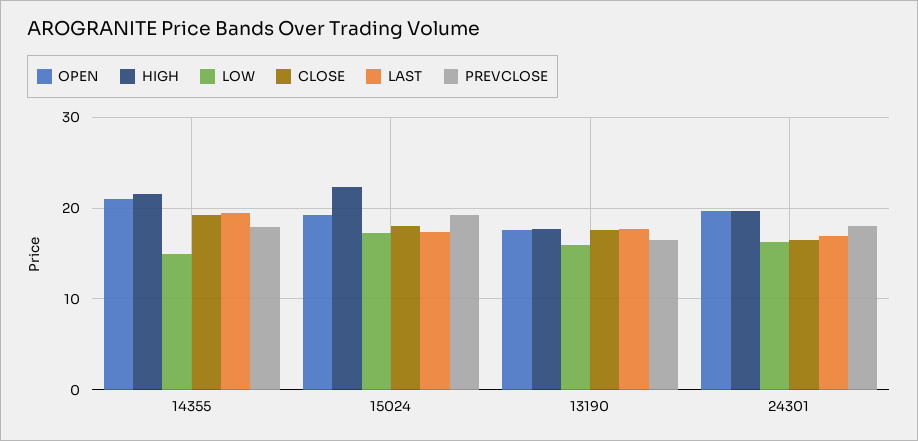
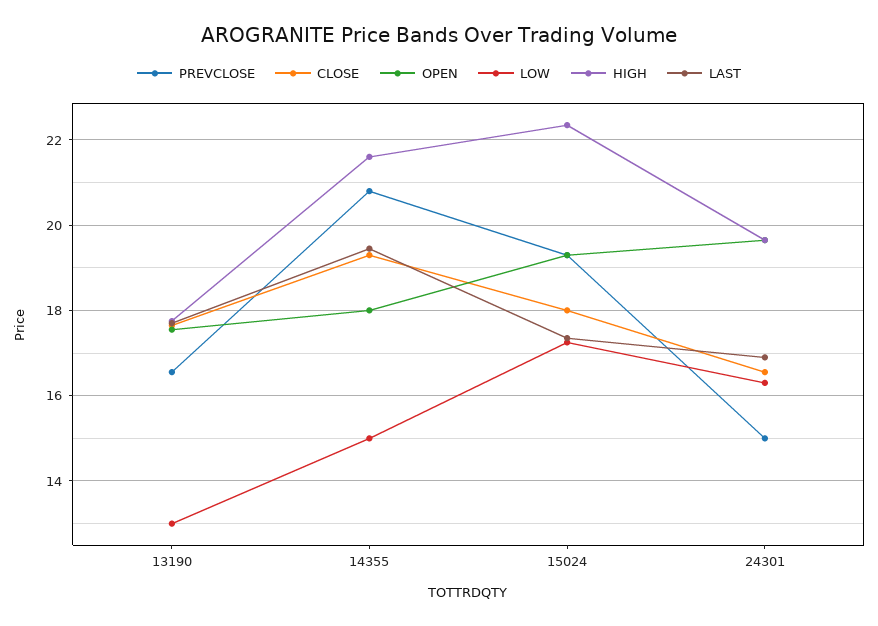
  {
    "OPEN": {
-     "14355": 21,
+     "14355": 18,
      "15024": 19.4,
      "13190": 17.6,
      "24301": 19.6
    },
    "HIGH": {
      "14355": 21.6,
      "15024": 22.4,
      "13190": 17.8,
      "24301": 19.6
    },
    "LOW": {
      "14355": 15,
      "15024": 17.2,
-     "13190": 16,
+     "13190": 13,
      "24301": 16.4
    },
    "CLOSE": {
      "14355": 19.4,
      "15024": 18,
      "13190": 17.6,
      "24301": 16.6
    },
    "LAST": {
      "14355": 19.4,
      "15024": 17.4,
      "13190": 17.8,
      "24301": 17
    },
    "PREVCLOSE": {
-     "14355": 18,
+     "14355": 20.8,
      "15024": 19.4,
      "13190": 16.6,
-     "24301": 18
+     "24301": 15
    }
  }

